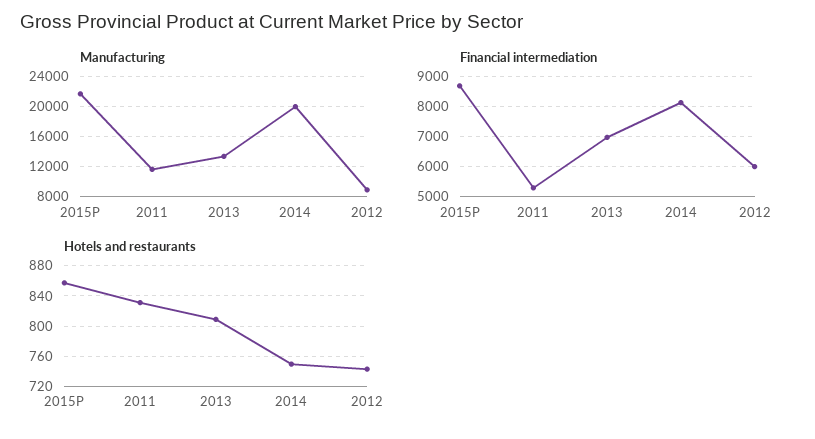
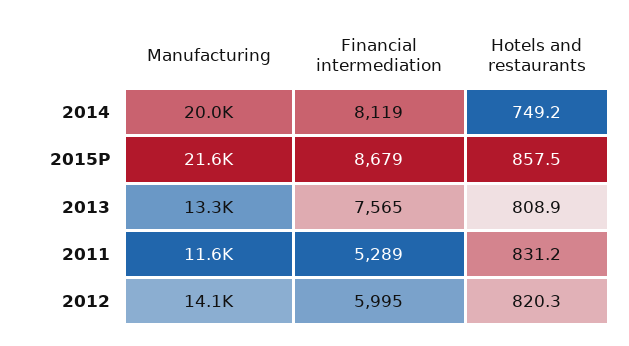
  {
    "Manufacturing": {
      "2015P": 21600,
      "2011": 11600,
      "2013": 13300,
      "2014": 20000,
-     "2012": 9000
+     "2012": 14100
    },
    "Financial intermediation": {
      "2015P": 8679,
      "2011": 5289,
-     "2013": 7000,
+     "2013": 7565,
      "2014": 8119,
      "2012": 5995
    },
    "Hotels and restaurants": {
      "2015P": 857.5,
      "2011": 831.2,
      "2013": 808.9,
      "2014": 749.2,
-     "2012": 740
+     "2012": 820.3
    }
  }

